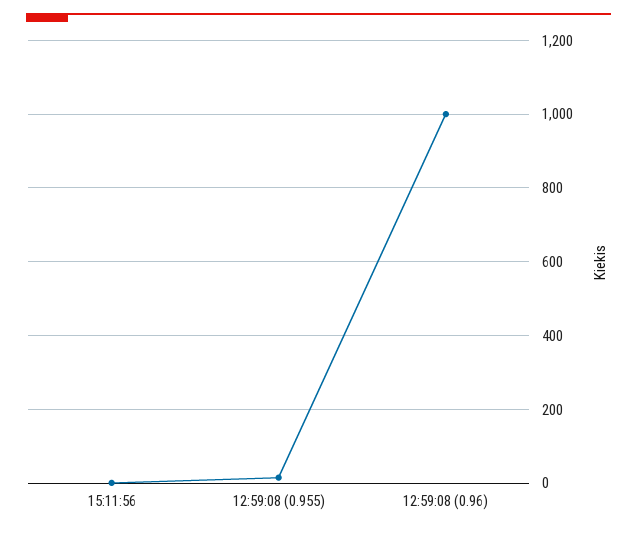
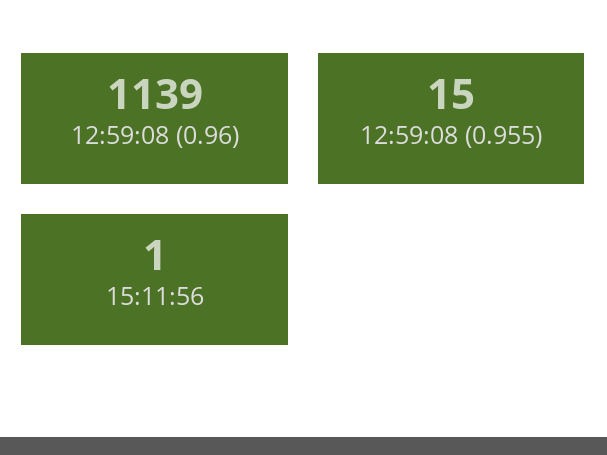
  {
    "15:11:56": 1,
    "12:59:08 (0.955)": 15,
-   "12:59:08 (0.96)": 1000
+   "12:59:08 (0.96)": 1139
  }

